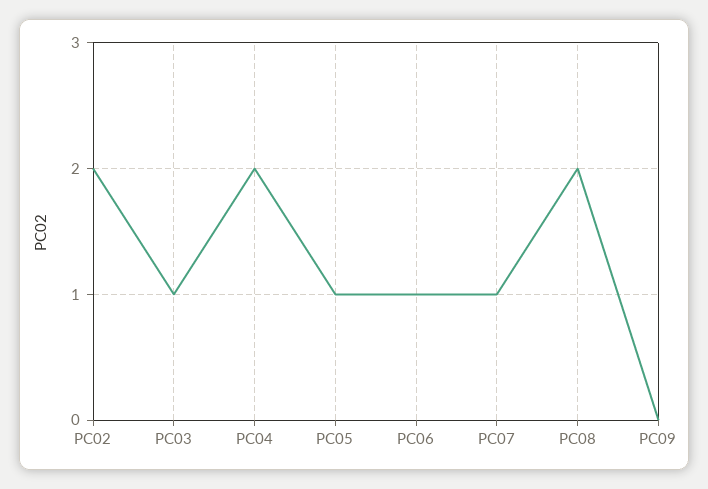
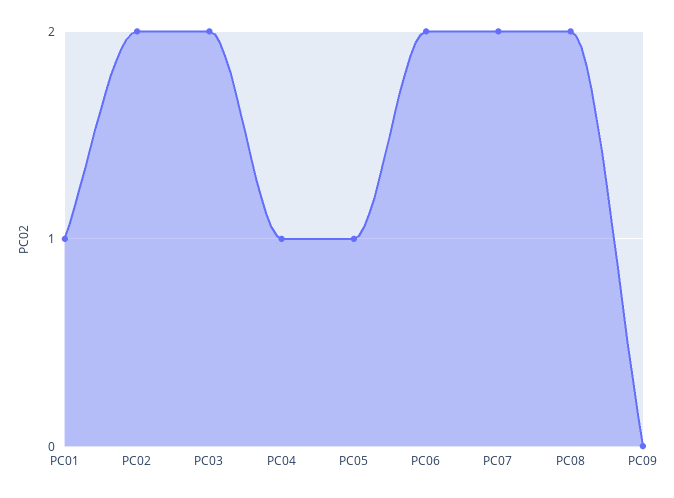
  {
    "PC02": 2,
-   "PC03": 1,
+   "PC03": 2,
-   "PC04": 2,
+   "PC04": 1,
    "PC05": 1,
-   "PC06": 1,
+   "PC06": 2,
-   "PC07": 1,
+   "PC07": 2,
    "PC08": 2,
-   "PC09": 0
+   "PC09": 0,
+   "PC01": 1
  }

